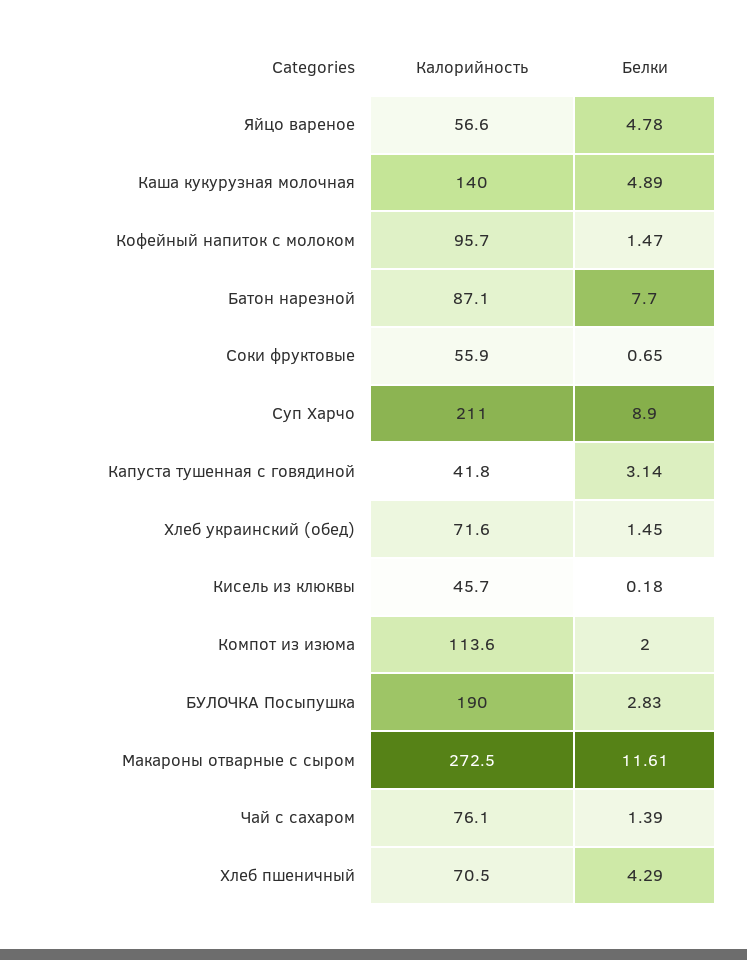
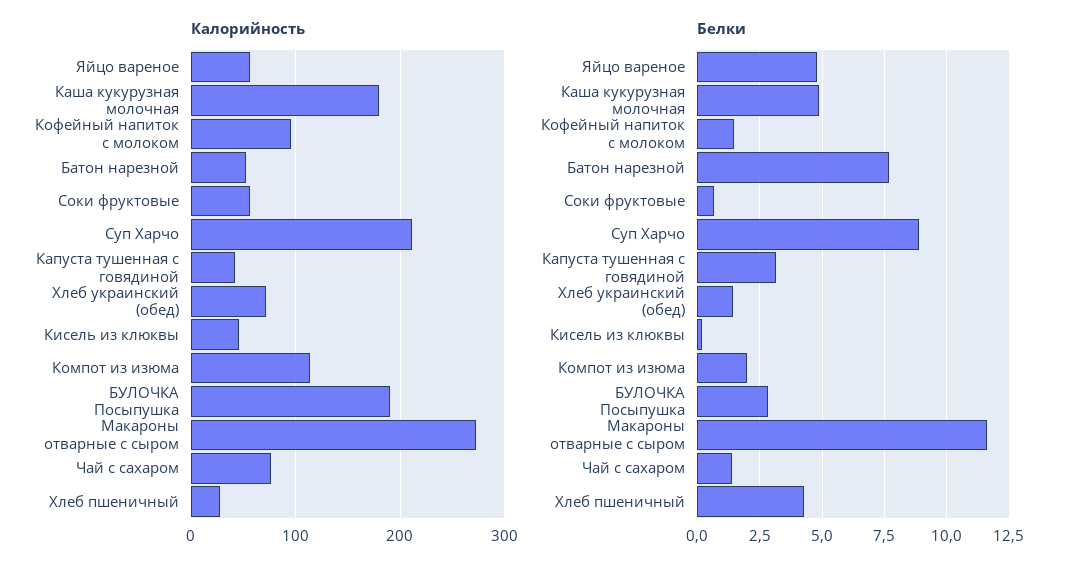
  {
    "Калорийность": {
      "Яйцо вареное": 56.6,
-     "Каша кукурузная молочная": 140,
+     "Каша кукурузная молочная": 180,
      "Кофейный напиток с молоком": 95.7,
-     "Батон нарезной": 87.1,
+     "Батон нарезной": 50,
      "Соки фруктовые": 55.9,
      "Суп Харчо": 211,
      "Капуста тушенная с говядиной": 41.8,
      "Хлеб украинский (обед)": 71.6,
      "Кисель из клюквы": 45.7,
      "Компот из изюма": 113.6,
      "БУЛОЧКА Посыпушка": 190,
      "Макароны отварные с сыром": 272.5,
      "Чай с сахаром": 76.1,
-     "Хлеб пшеничный": 70.5
+     "Хлеб пшеничный": 30
    },
    "Белки": {
      "Яйцо вареное": 4.78,
      "Каша кукурузная молочная": 4.89,
      "Кофейный напиток с молоком": 1.47,
      "Батон нарезной": 7.7,
      "Соки фруктовые": 0.65,
      "Суп Харчо": 8.9,
      "Капуста тушенная с говядиной": 3.14,
      "Хлеб украинский (обед)": 1.45,
      "Кисель из клюквы": 0.18,
      "Компот из изюма": 2,
      "БУЛОЧКА Посыпушка": 2.83,
      "Макароны отварные с сыром": 11.61,
      "Чай с сахаром": 1.39,
      "Хлеб пшеничный": 4.29
    }
  }

